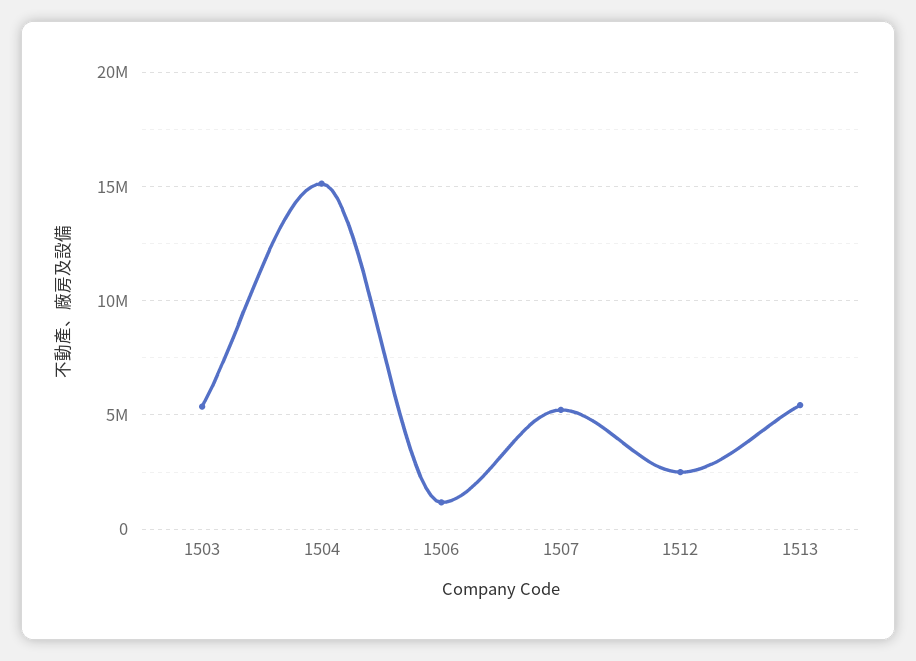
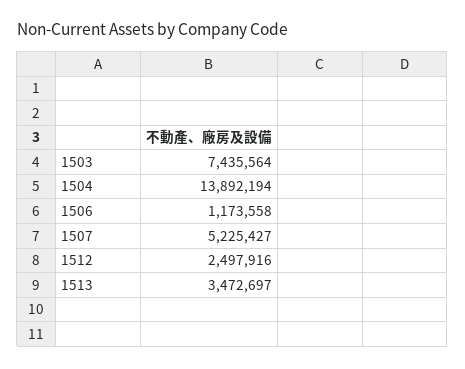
  {
-   "1503": 5500000,
+   "1503": 7435564,
-   "1504": 15000000,
+   "1504": 13892194,
    "1506": 1173558,
    "1507": 5225427,
    "1512": 2497916,
-   "1513": 5500000
+   "1513": 3472697
  }

